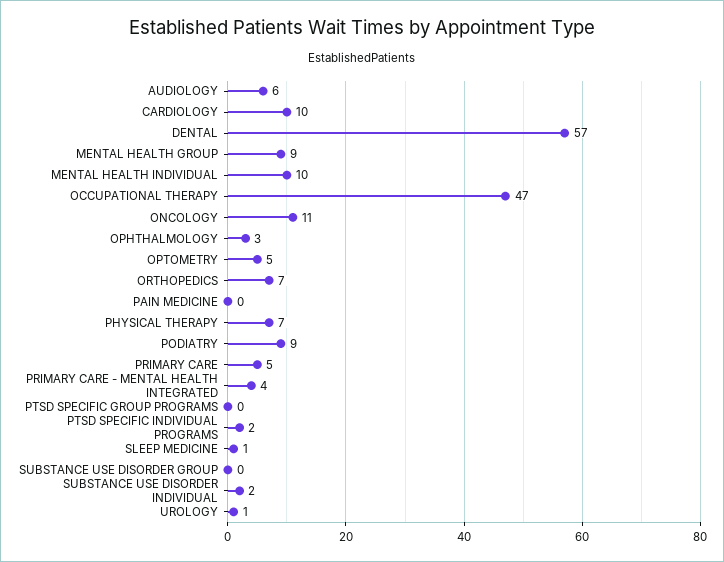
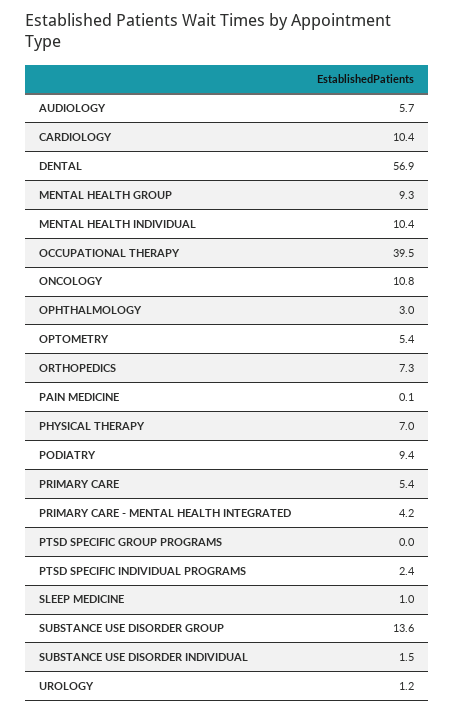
  {
    "AUDIOLOGY": 5.7,
    "CARDIOLOGY": 10.4,
    "DENTAL": 56.9,
    "MENTAL HEALTH GROUP": 9.3,
    "MENTAL HEALTH INDIVIDUAL": 10.4,
-   "OCCUPATIONAL THERAPY": 47,
+   "OCCUPATIONAL THERAPY": 39.5,
    "ONCOLOGY": 10.8,
    "OPHTHALMOLOGY": 3,
    "OPTOMETRY": 5.4,
    "ORTHOPEDICS": 7.3,
    "PAIN MEDICINE": 0.1,
    "PHYSICAL THERAPY": 7,
    "PODIATRY": 9.4,
    "PRIMARY CARE": 5.4,
    "PRIMARY CARE - MENTAL HEALTH INTEGRATED": 4.2,
    "PTSD SPECIFIC GROUP PROGRAMS": 0,
    "PTSD SPECIFIC INDIVIDUAL PROGRAMS": 2.4,
    "SLEEP MEDICINE": 1,
-   "SUBSTANCE USE DISORDER GROUP": 0,
+   "SUBSTANCE USE DISORDER GROUP": 13.6,
    "SUBSTANCE USE DISORDER INDIVIDUAL": 1.5,
    "UROLOGY": 1.2
  }

